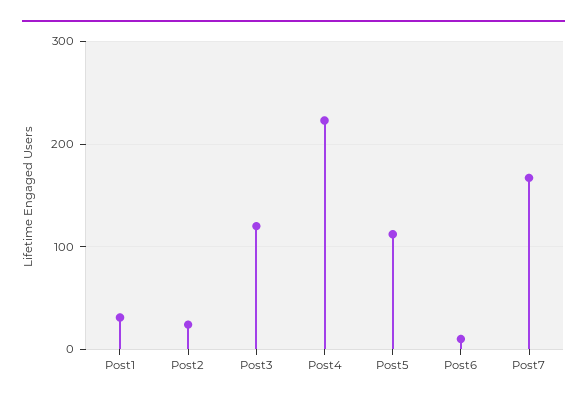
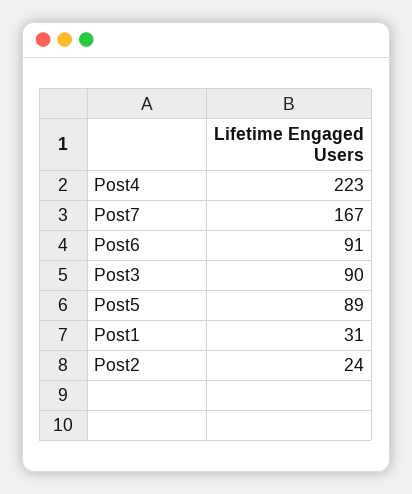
  {
    "Post1": 31,
    "Post2": 24,
-   "Post3": 120,
+   "Post3": 90,
    "Post4": 223,
-   "Post5": 110,
+   "Post5": 89,
-   "Post6": 10,
+   "Post6": 91,
    "Post7": 167
  }

